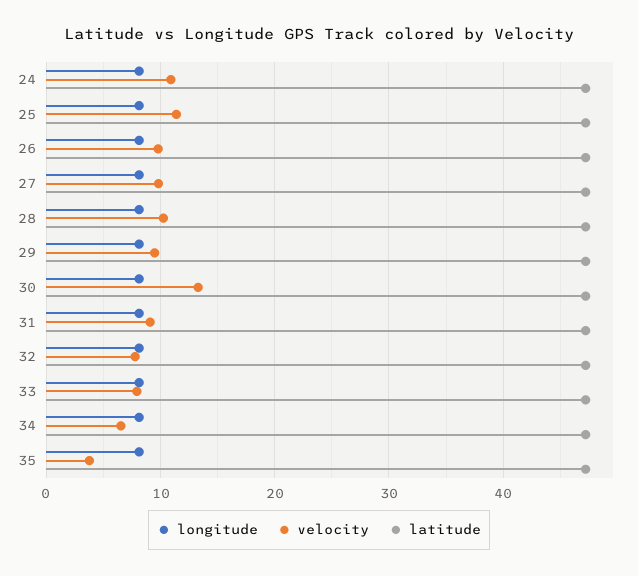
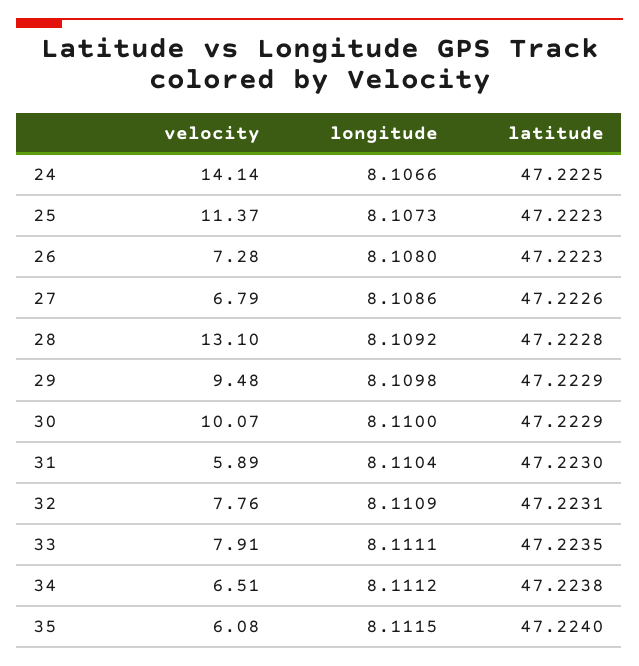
  {
    "longitude": {
      "24": 8.1066,
      "25": 8.1073,
      "26": 8.108,
      "27": 8.1086,
      "28": 8.1092,
      "29": 8.1098,
      "30": 8.11,
      "31": 8.1104,
      "32": 8.1109,
      "33": 8.1111,
      "34": 8.1112,
      "35": 8.1115
    },
    "velocity": {
-     "24": 11,
+     "24": 14.14,
      "25": 11.37,
-     "26": 10,
+     "26": 7.28,
-     "27": 10,
+     "27": 6.79,
-     "28": 10,
+     "28": 13.1,
      "29": 9.48,
-     "30": 13,
+     "30": 10.07,
-     "31": 9,
+     "31": 5.89,
      "32": 7.76,
      "33": 7.91,
      "34": 6.51,
-     "35": 4
+     "35": 6.08
    },
    "latitude": {
      "24": 47.2225,
      "25": 47.2223,
      "26": 47.2223,
      "27": 47.2226,
      "28": 47.2228,
      "29": 47.2229,
      "30": 47.2229,
      "31": 47.223,
      "32": 47.2231,
      "33": 47.2235,
      "34": 47.2238,
      "35": 47.224
    }
  }

